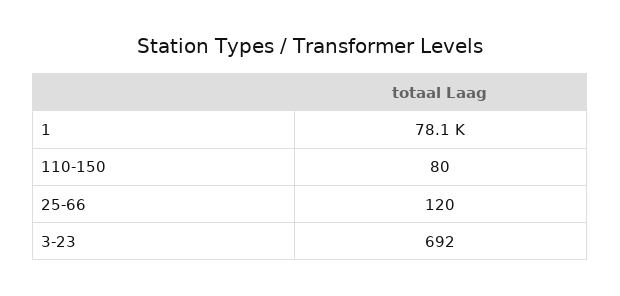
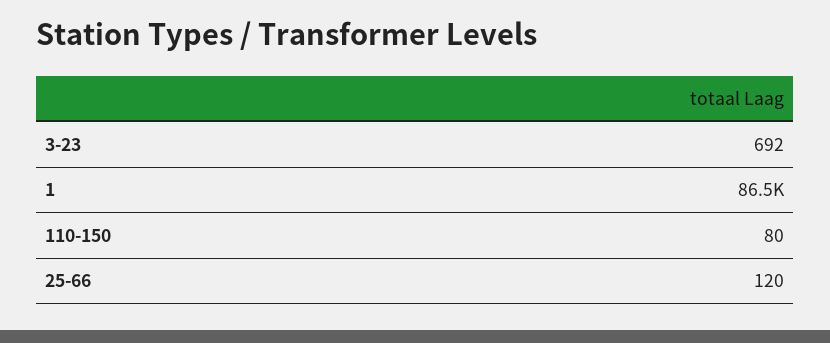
  {
-   "1": 78100,
+   "1": 86500,
    "110-150": 80,
    "25-66": 120,
    "3-23": 692
  }

